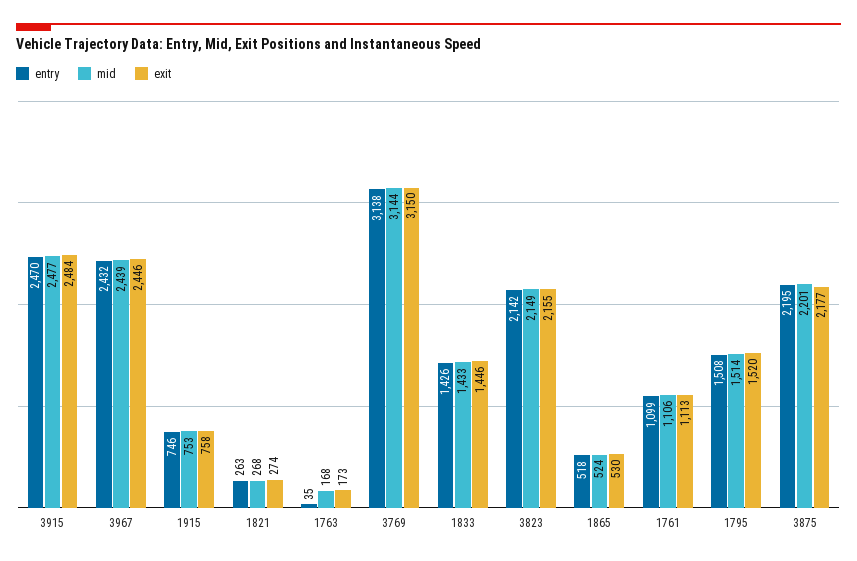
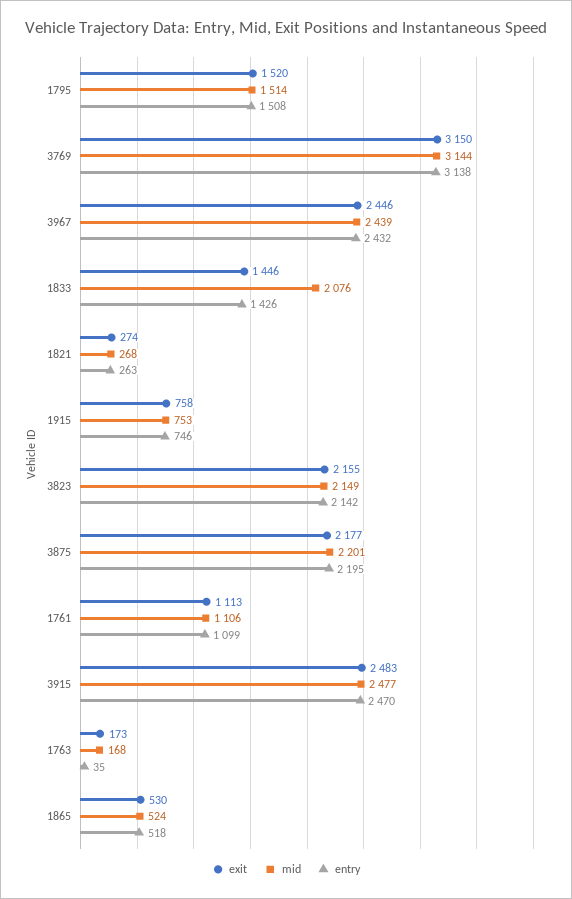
  {
    "entry": {
      "3915": 2470,
      "3967": 2432,
      "1915": 746,
      "1821": 263,
      "1763": 35,
      "3769": 3138,
      "1833": 1426,
      "3823": 2142,
      "1865": 518,
      "1761": 1099,
      "1795": 1508,
      "3875": 2195
    },
    "mid": {
      "3915": 2477,
      "3967": 2439,
      "1915": 753,
      "1821": 268,
      "1763": 168,
      "3769": 3144,
-     "1833": 1433,
+     "1833": 2076,
      "3823": 2149,
      "1865": 524,
      "1761": 1106,
      "1795": 1514,
      "3875": 2201
    },
    "exit": {
-     "3915": 2484,
+     "3915": 2483,
      "3967": 2446,
      "1915": 758,
      "1821": 274,
      "1763": 173,
      "3769": 3150,
      "1833": 1446,
      "3823": 2155,
      "1865": 530,
      "1761": 1113,
      "1795": 1520,
      "3875": 2177
    }
  }

